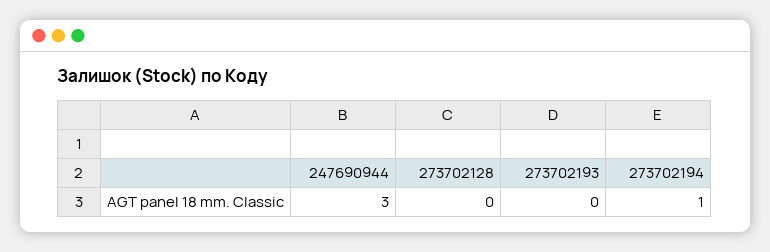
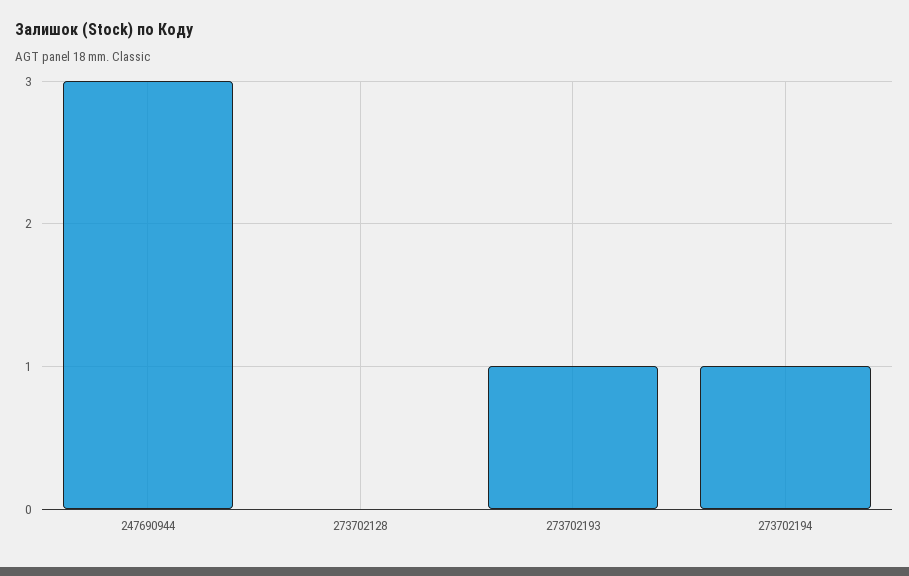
  {
    "247690944": 3,
    "273702128": 0,
-   "273702193": 0,
+   "273702193": 1,
    "273702194": 1
  }

